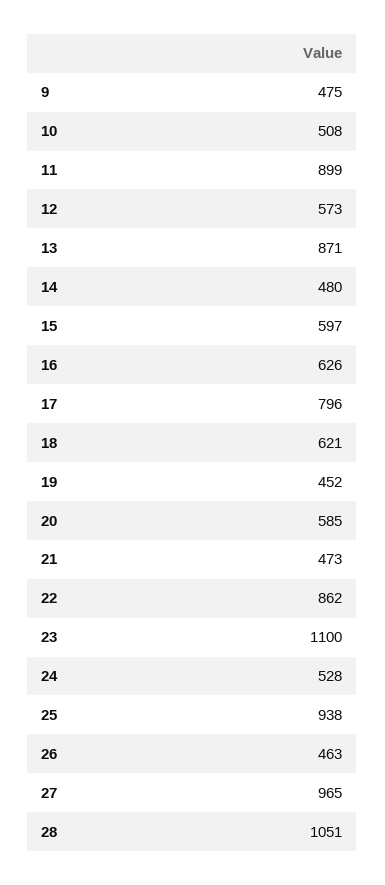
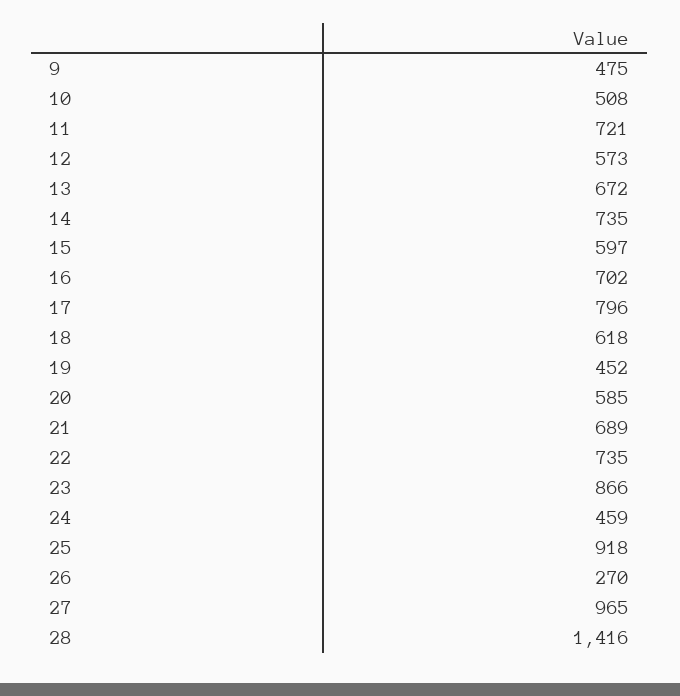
  {
    "9": 475,
    "10": 508,
-   "11": 899,
+   "11": 721,
    "12": 573,
-   "13": 871,
+   "13": 672,
-   "14": 480,
+   "14": 735,
    "15": 597,
-   "16": 626,
+   "16": 702,
    "17": 796,
-   "18": 621,
+   "18": 618,
    "19": 452,
    "20": 585,
-   "21": 473,
+   "21": 689,
-   "22": 862,
+   "22": 735,
-   "23": 1100,
+   "23": 866,
-   "24": 528,
+   "24": 459,
-   "25": 938,
+   "25": 918,
-   "26": 463,
+   "26": 270,
    "27": 965,
-   "28": 1051
+   "28": 1416
  }

